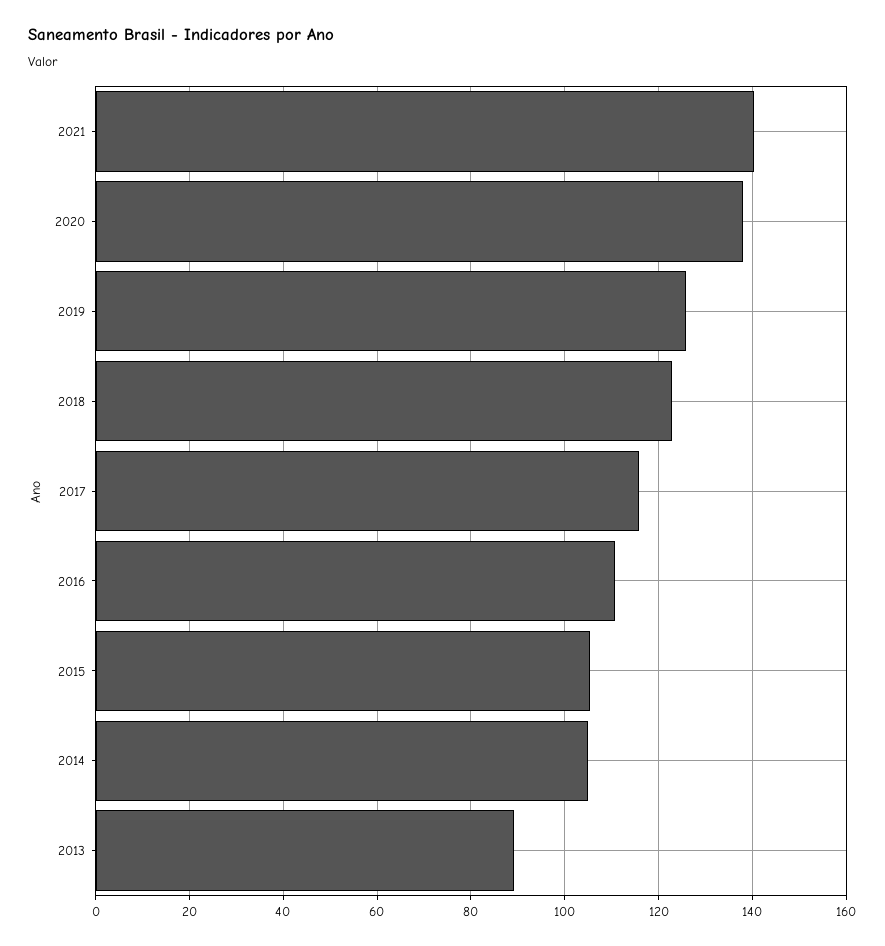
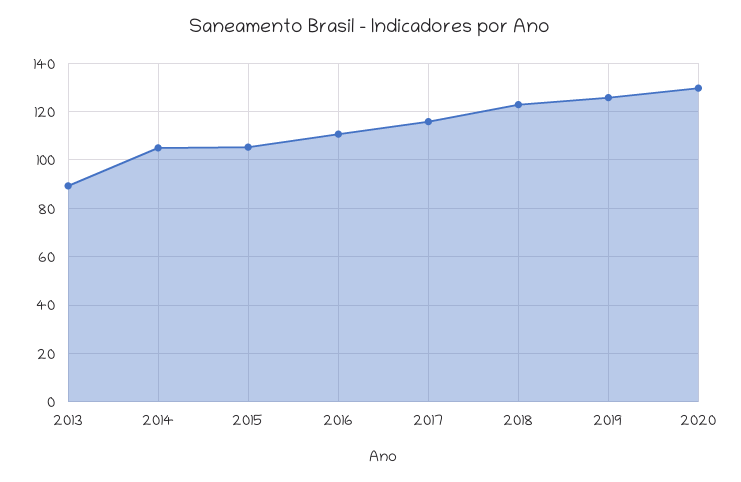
  {
-   "2021": 140,
-   "2020": 138,
+   "2020": 130,
    "2019": 126,
    "2018": 122,
    "2017": 116,
    "2016": 110,
    "2015": 106,
    "2014": 106,
    "2013": 90
  }

